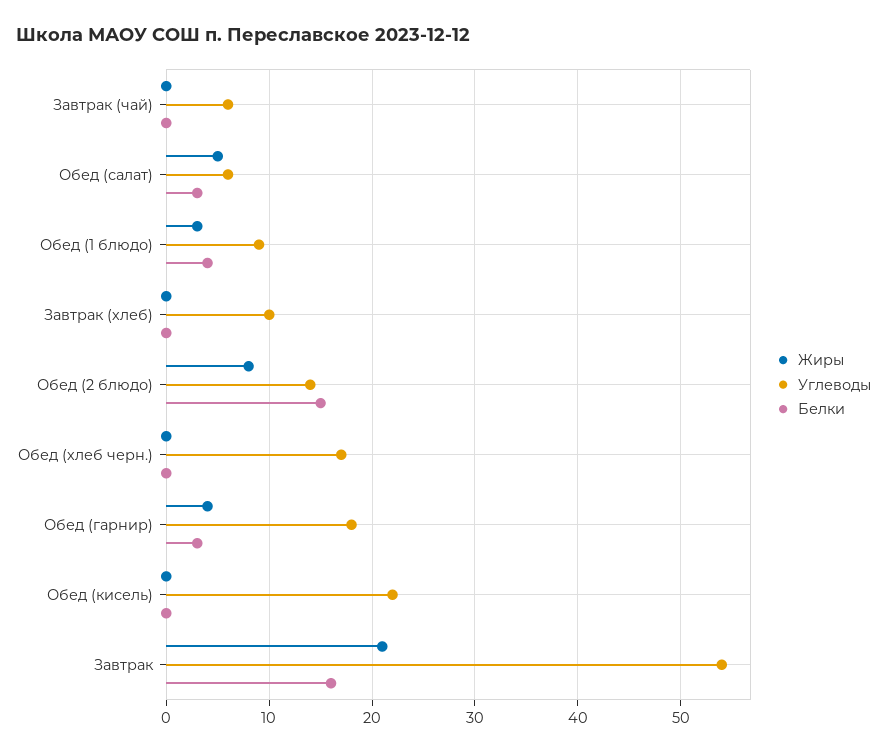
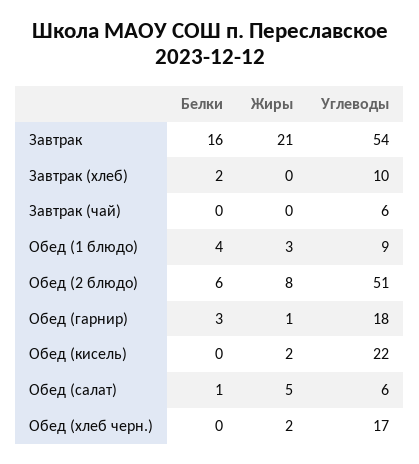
  {
    "Жиры": {
      "Завтрак (чай)": 0,
      "Обед (салат)": 5,
      "Обед (1 блюдо)": 3,
      "Завтрак (хлеб)": 0,
      "Обед (2 блюдо)": 8,
-     "Обед (хлеб черн.)": 0,
+     "Обед (хлеб черн.)": 2,
-     "Обед (гарнир)": 4,
+     "Обед (гарнир)": 1,
-     "Обед (кисель)": 0,
+     "Обед (кисель)": 2,
      "Завтрак": 21
    },
    "Углеводы": {
      "Завтрак (чай)": 6,
      "Обед (салат)": 6,
      "Обед (1 блюдо)": 9,
      "Завтрак (хлеб)": 10,
-     "Обед (2 блюдо)": 14,
+     "Обед (2 блюдо)": 51,
      "Обед (хлеб черн.)": 17,
      "Обед (гарнир)": 18,
      "Обед (кисель)": 22,
      "Завтрак": 54
    },
    "Белки": {
      "Завтрак (чай)": 0,
-     "Обед (салат)": 3,
+     "Обед (салат)": 1,
      "Обед (1 блюдо)": 4,
-     "Завтрак (хлеб)": 0,
+     "Завтрак (хлеб)": 2,
-     "Обед (2 блюдо)": 15,
+     "Обед (2 блюдо)": 6,
      "Обед (хлеб черн.)": 0,
      "Обед (гарнир)": 3,
      "Обед (кисель)": 0,
      "Завтрак": 16
    }
  }

